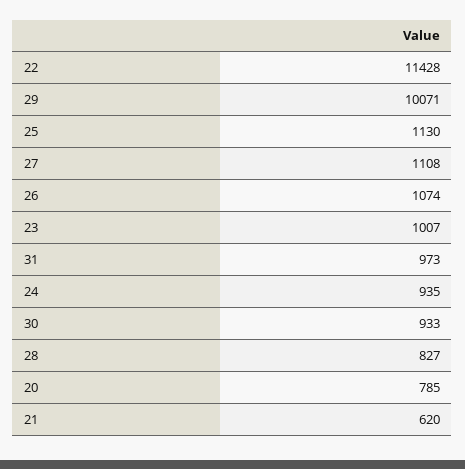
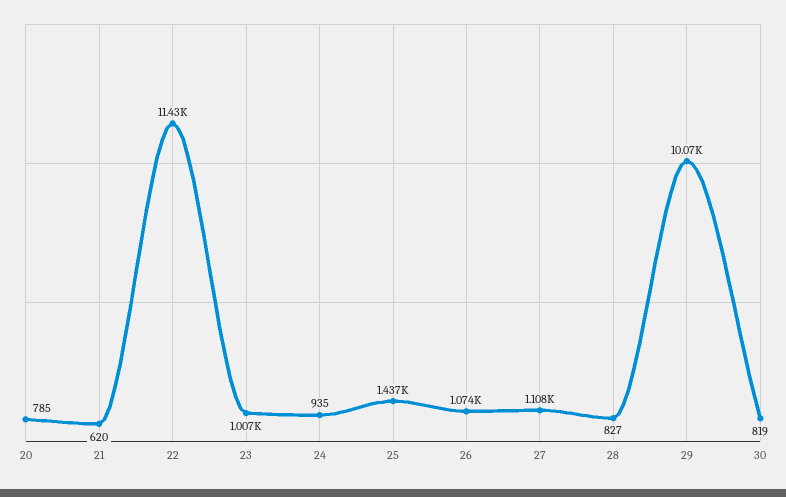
  {
    "22": 11428,
    "29": 10071,
-   "25": 1130,
+   "25": 1437,
    "27": 1108,
    "26": 1074,
    "23": 1007,
-   "31": 973,
    "24": 935,
-   "30": 933,
+   "30": 819,
    "28": 827,
    "20": 785,
    "21": 620
  }

